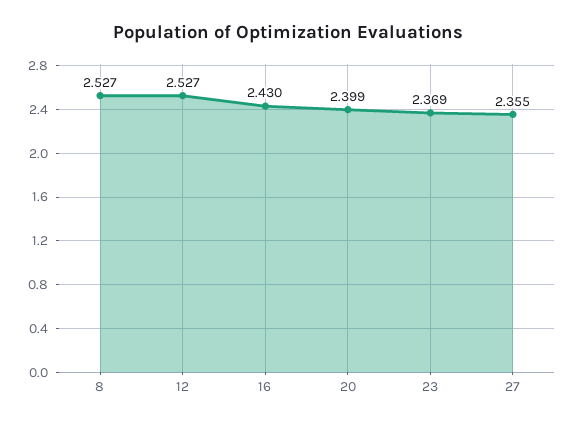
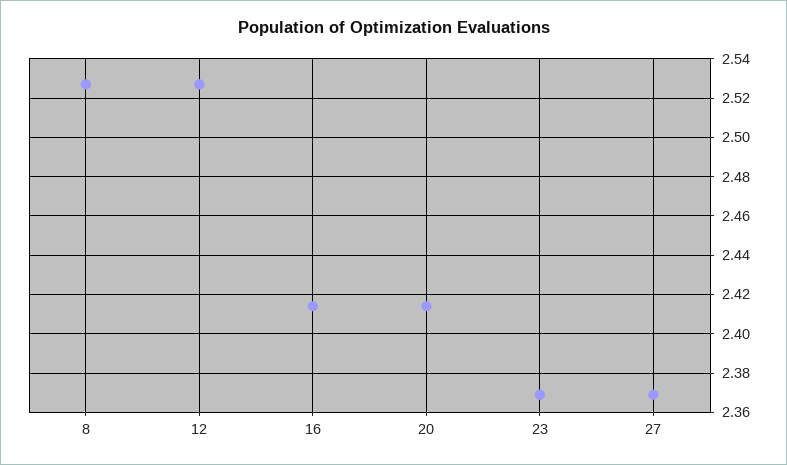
  {
    "8": 2.527,
    "12": 2.527,
-   "16": 2.43,
+   "16": 2.415,
-   "20": 2.399,
+   "20": 2.415,
    "23": 2.369,
-   "27": 2.355
+   "27": 2.37
  }

